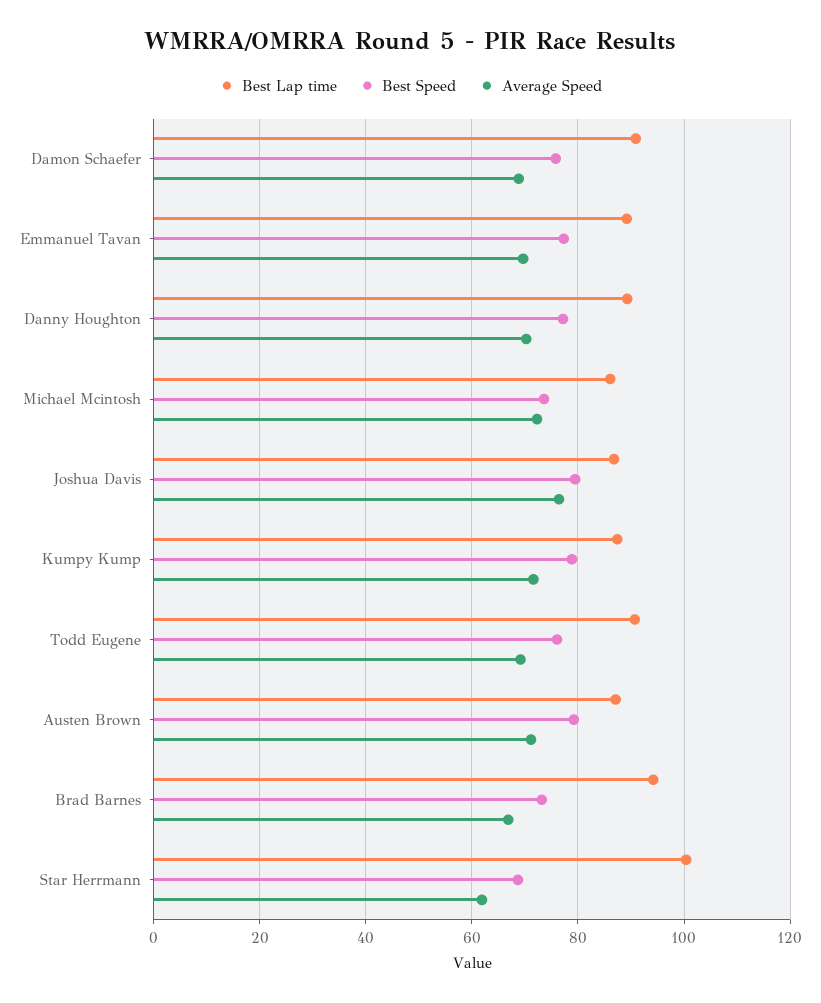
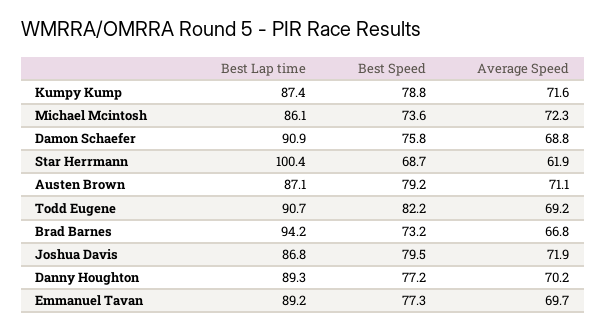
  {
    "Best Lap time": {
      "Damon Schaefer": 90.9,
      "Emmanuel Tavan": 89.2,
      "Danny Houghton": 89.3,
      "Michael Mcintosh": 86.1,
      "Joshua Davis": 86.8,
      "Kumpy Kump": 87.4,
      "Todd Eugene": 90.7,
      "Austen Brown": 87.1,
      "Brad Barnes": 94.2,
      "Star Herrmann": 100.4
    },
    "Best Speed": {
      "Damon Schaefer": 75.8,
      "Emmanuel Tavan": 77.3,
      "Danny Houghton": 77.2,
      "Michael Mcintosh": 73.6,
      "Joshua Davis": 79.5,
      "Kumpy Kump": 78.8,
-     "Todd Eugene": 76,
+     "Todd Eugene": 82.2,
      "Austen Brown": 79.2,
      "Brad Barnes": 73.2,
      "Star Herrmann": 68.7
    },
    "Average Speed": {
      "Damon Schaefer": 68.8,
      "Emmanuel Tavan": 69.7,
      "Danny Houghton": 70.2,
      "Michael Mcintosh": 72.3,
-     "Joshua Davis": 76,
+     "Joshua Davis": 71.9,
      "Kumpy Kump": 71.6,
      "Todd Eugene": 69.2,
      "Austen Brown": 71.1,
      "Brad Barnes": 66.8,
      "Star Herrmann": 61.9
    }
  }

